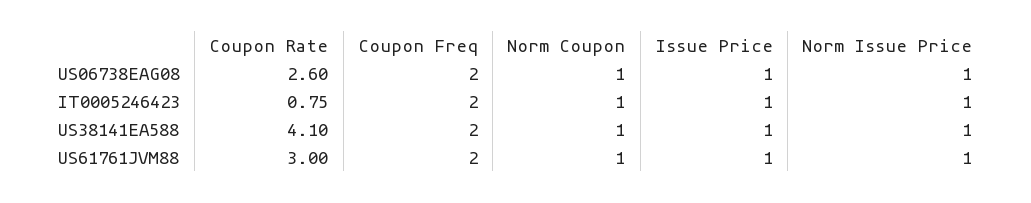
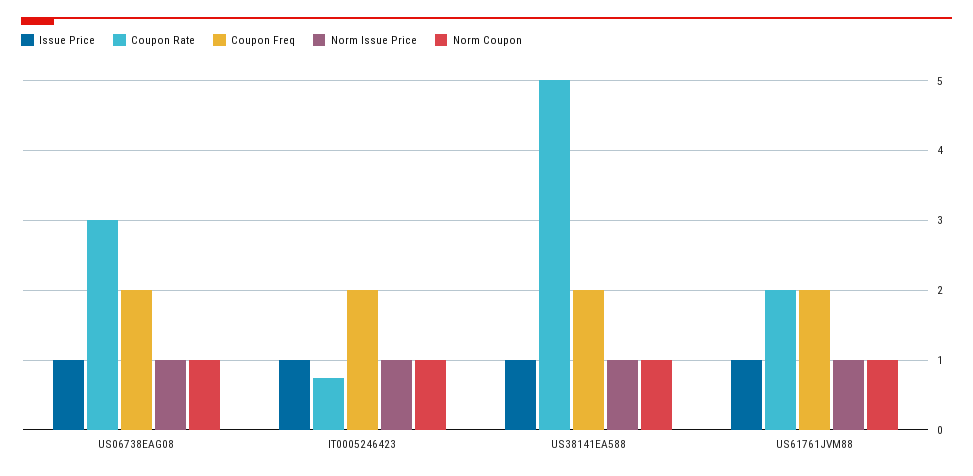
  {
    "Coupon Rate": {
-     "US06738EAG08": 2.6,
+     "US06738EAG08": 3,
      "IT0005246423": 0.75,
-     "US38141EA588": 4.1,
+     "US38141EA588": 5,
-     "US61761JVM88": 3
+     "US61761JVM88": 2
    },
    "Coupon Freq": {
      "US06738EAG08": 2,
      "IT0005246423": 2,
      "US38141EA588": 2,
      "US61761JVM88": 2
    },
    "Norm Coupon": {
      "US06738EAG08": 1,
      "IT0005246423": 1,
      "US38141EA588": 1,
      "US61761JVM88": 1
    },
    "Issue Price": {
      "US06738EAG08": 1,
      "IT0005246423": 1,
      "US38141EA588": 1,
      "US61761JVM88": 1
    },
    "Norm Issue Price": {
      "US06738EAG08": 1,
      "IT0005246423": 1,
      "US38141EA588": 1,
      "US61761JVM88": 1
    }
  }

